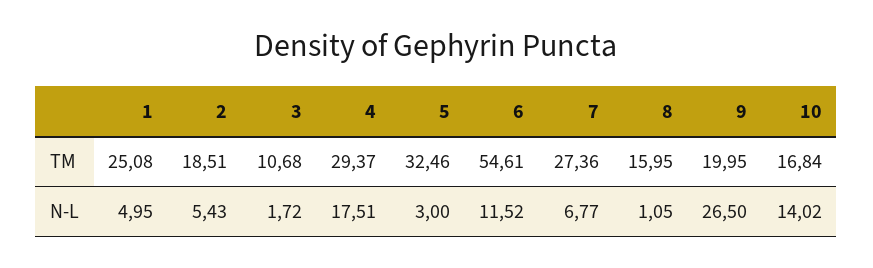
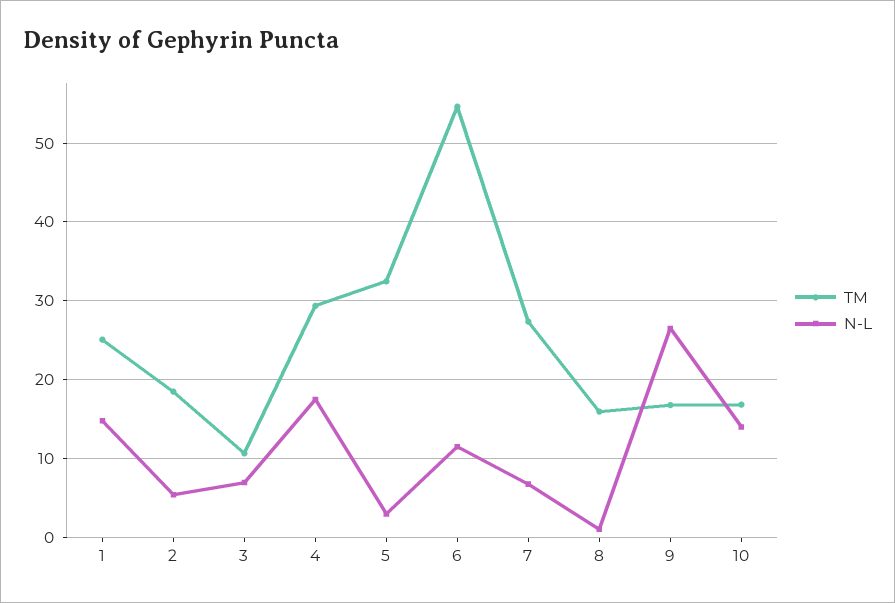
  {
    "TM": {
      "1": 25.08,
      "2": 18.51,
      "3": 10.68,
      "4": 29.37,
      "5": 32.46,
      "6": 54.61,
      "7": 27.36,
      "8": 15.95,
-     "9": 19.95,
+     "9": 17,
      "10": 16.84
    },
    "N-L": {
-     "1": 4.95,
+     "1": 15,
      "2": 5.43,
-     "3": 1.72,
+     "3": 7,
      "4": 17.51,
      "5": 3,
      "6": 11.52,
      "7": 6.77,
      "8": 1.05,
      "9": 26.5,
      "10": 14.02
    }
  }

